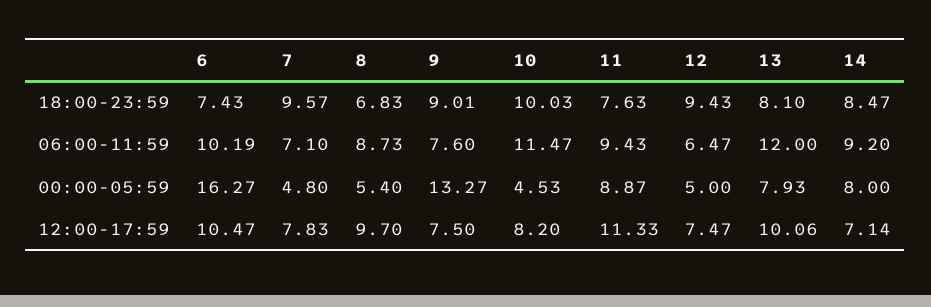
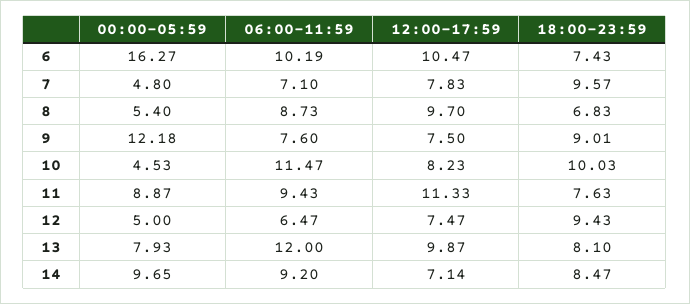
  {
    "6": {
      "18:00-23:59": 7.43,
      "06:00-11:59": 10.19,
      "00:00-05:59": 16.27,
      "12:00-17:59": 10.47
    },
    "7": {
      "18:00-23:59": 9.57,
      "06:00-11:59": 7.1,
      "00:00-05:59": 4.8,
      "12:00-17:59": 7.83
    },
    "8": {
      "18:00-23:59": 6.83,
      "06:00-11:59": 8.73,
      "00:00-05:59": 5.4,
      "12:00-17:59": 9.7
    },
    "9": {
      "18:00-23:59": 9.01,
      "06:00-11:59": 7.6,
-     "00:00-05:59": 13.27,
+     "00:00-05:59": 12.18,
      "12:00-17:59": 7.5
    },
    "10": {
      "18:00-23:59": 10.03,
      "06:00-11:59": 11.47,
      "00:00-05:59": 4.53,
-     "12:00-17:59": 8.2
+     "12:00-17:59": 8.23
    },
    "11": {
      "18:00-23:59": 7.63,
      "06:00-11:59": 9.43,
      "00:00-05:59": 8.87,
      "12:00-17:59": 11.33
    },
    "12": {
      "18:00-23:59": 9.43,
      "06:00-11:59": 6.47,
      "00:00-05:59": 5,
      "12:00-17:59": 7.47
    },
    "13": {
      "18:00-23:59": 8.1,
      "06:00-11:59": 12,
      "00:00-05:59": 7.93,
-     "12:00-17:59": 10.06
+     "12:00-17:59": 9.87
    },
    "14": {
      "18:00-23:59": 8.47,
      "06:00-11:59": 9.2,
-     "00:00-05:59": 8,
+     "00:00-05:59": 9.65,
      "12:00-17:59": 7.14
    }
  }

